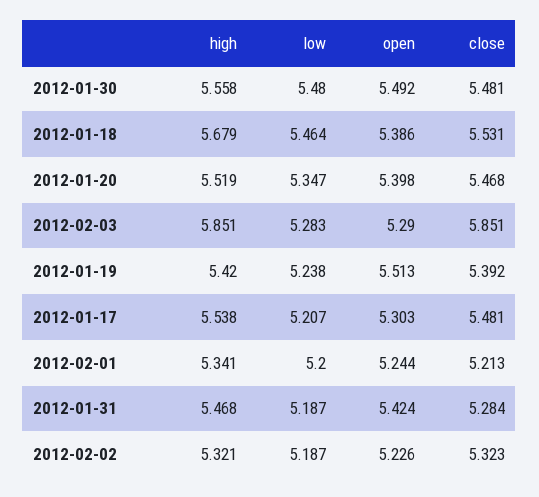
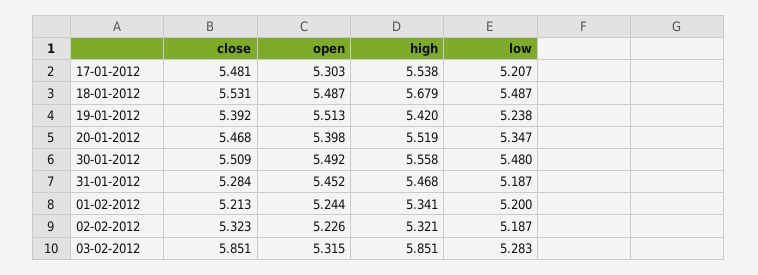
  {
    "high": {
      "2012-01-30": 5.558,
      "2012-01-18": 5.679,
      "2012-01-20": 5.519,
      "2012-02-03": 5.851,
      "2012-01-19": 5.42,
      "2012-01-17": 5.538,
      "2012-02-01": 5.341,
      "2012-01-31": 5.468,
      "2012-02-02": 5.321
    },
    "low": {
      "2012-01-30": 5.48,
-     "2012-01-18": 5.464,
+     "2012-01-18": 5.487,
      "2012-01-20": 5.347,
      "2012-02-03": 5.283,
      "2012-01-19": 5.238,
      "2012-01-17": 5.207,
      "2012-02-01": 5.2,
      "2012-01-31": 5.187,
      "2012-02-02": 5.187
    },
    "open": {
      "2012-01-30": 5.492,
-     "2012-01-18": 5.386,
+     "2012-01-18": 5.487,
      "2012-01-20": 5.398,
-     "2012-02-03": 5.29,
+     "2012-02-03": 5.315,
      "2012-01-19": 5.513,
      "2012-01-17": 5.303,
      "2012-02-01": 5.244,
-     "2012-01-31": 5.424,
+     "2012-01-31": 5.452,
      "2012-02-02": 5.226
    },
    "close": {
-     "2012-01-30": 5.481,
+     "2012-01-30": 5.509,
      "2012-01-18": 5.531,
      "2012-01-20": 5.468,
      "2012-02-03": 5.851,
      "2012-01-19": 5.392,
      "2012-01-17": 5.481,
      "2012-02-01": 5.213,
      "2012-01-31": 5.284,
      "2012-02-02": 5.323
    }
  }

